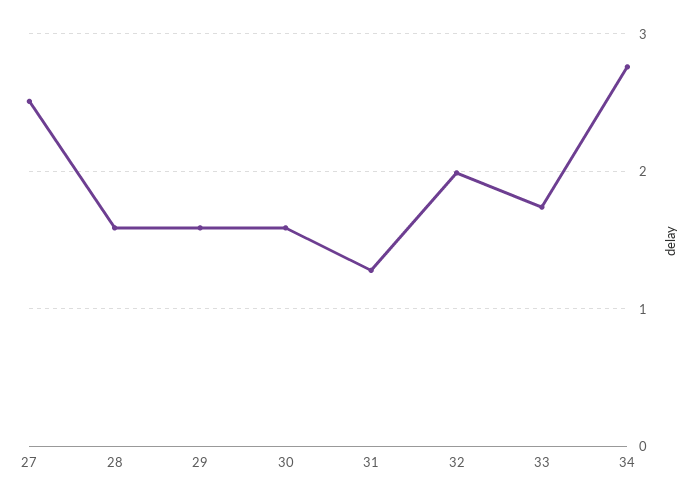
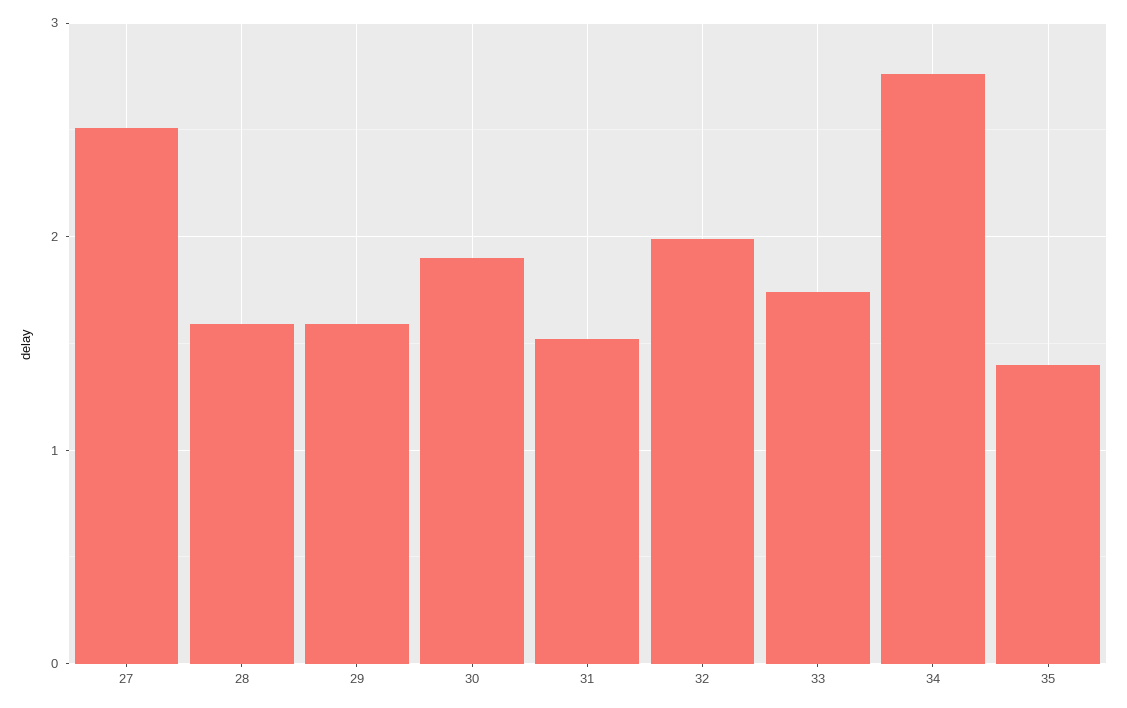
  {
    "27": 2.5,
    "28": 1.6,
    "29": 1.6,
-   "30": 1.6,
+   "30": 1.9,
-   "31": 1.3,
+   "31": 1.5,
    "32": 2,
    "33": 1.7,
-   "34": 2.8
+   "34": 2.8,
+   "35": 1.4
  }

